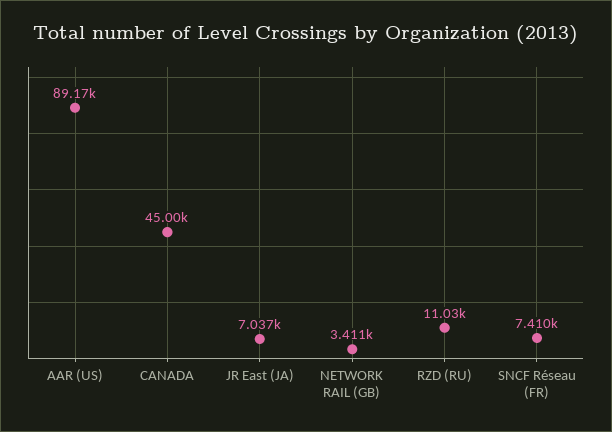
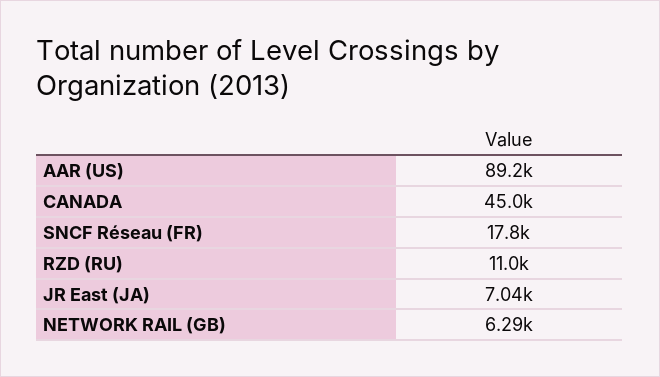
  {
    "AAR (US)": 89170,
    "CANADA": 45000,
    "JR East (JA)": 7037,
-   "NETWORK RAIL (GB)": 3411,
+   "NETWORK RAIL (GB)": 6290,
    "RZD (RU)": 11030,
-   "SNCF Réseau (FR)": 7410
+   "SNCF Réseau (FR)": 17800
  }

